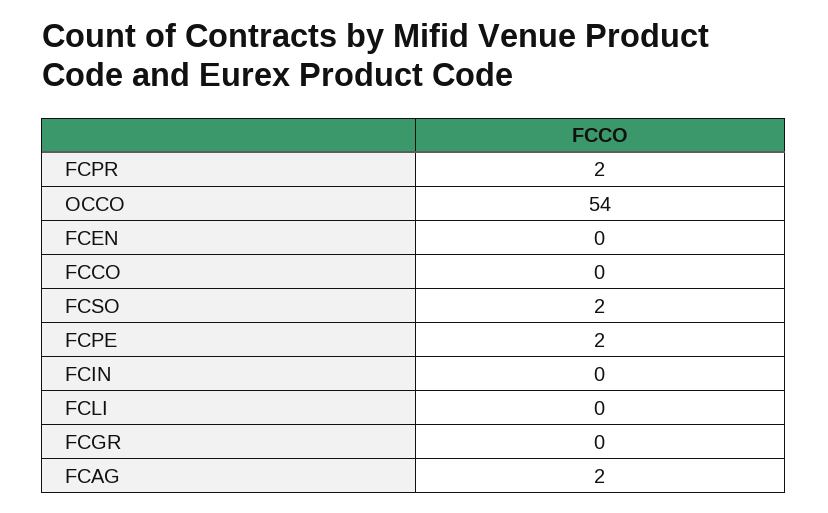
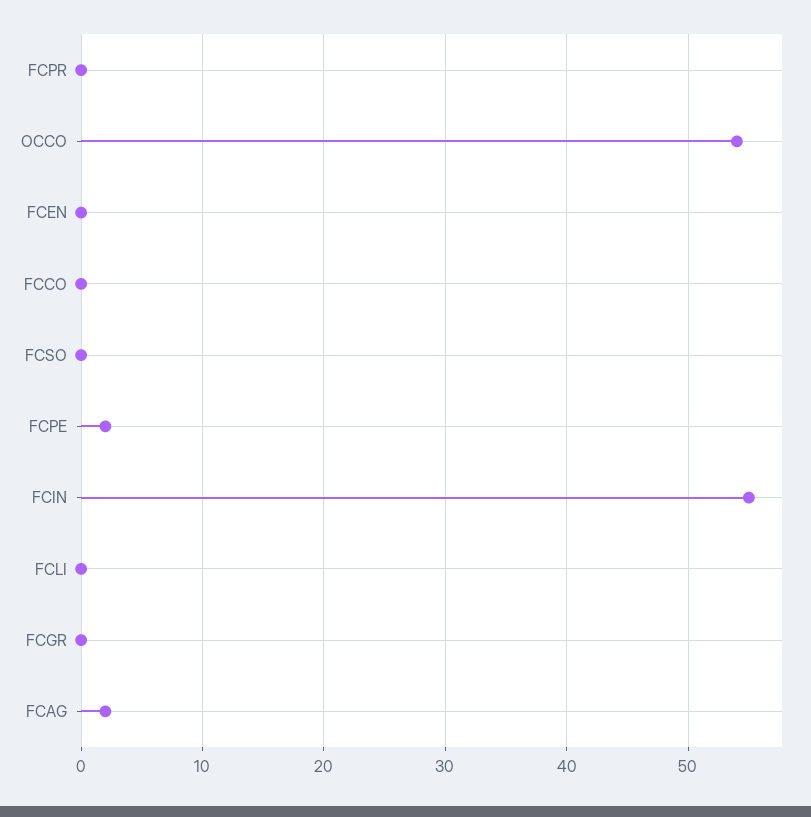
  {
-   "FCPR": 2,
+   "FCPR": 0,
    "OCCO": 54,
    "FCEN": 0,
    "FCCO": 0,
-   "FCSO": 2,
+   "FCSO": 0,
    "FCPE": 2,
-   "FCIN": 0,
+   "FCIN": 55,
    "FCLI": 0,
    "FCGR": 0,
    "FCAG": 2
  }

